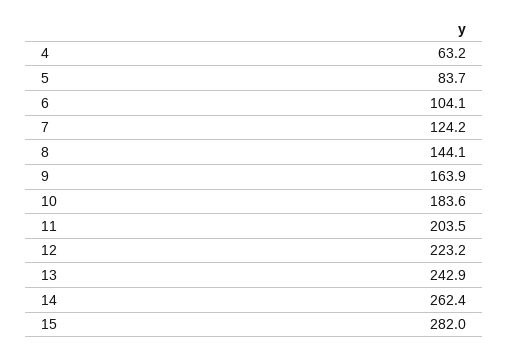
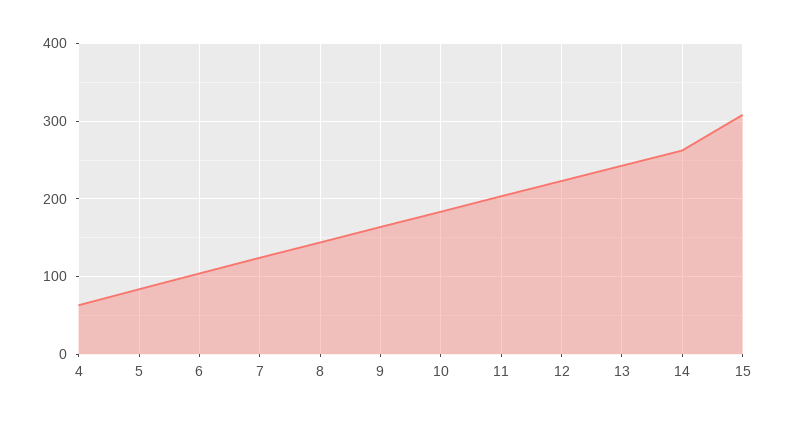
  {
    "4": 63.2,
    "5": 83.7,
    "6": 104.1,
    "7": 124.2,
    "8": 144.1,
    "9": 163.9,
    "10": 183.6,
    "11": 203.5,
    "12": 223.2,
    "13": 242.9,
    "14": 262.4,
-   "15": 282
+   "15": 310
  }

